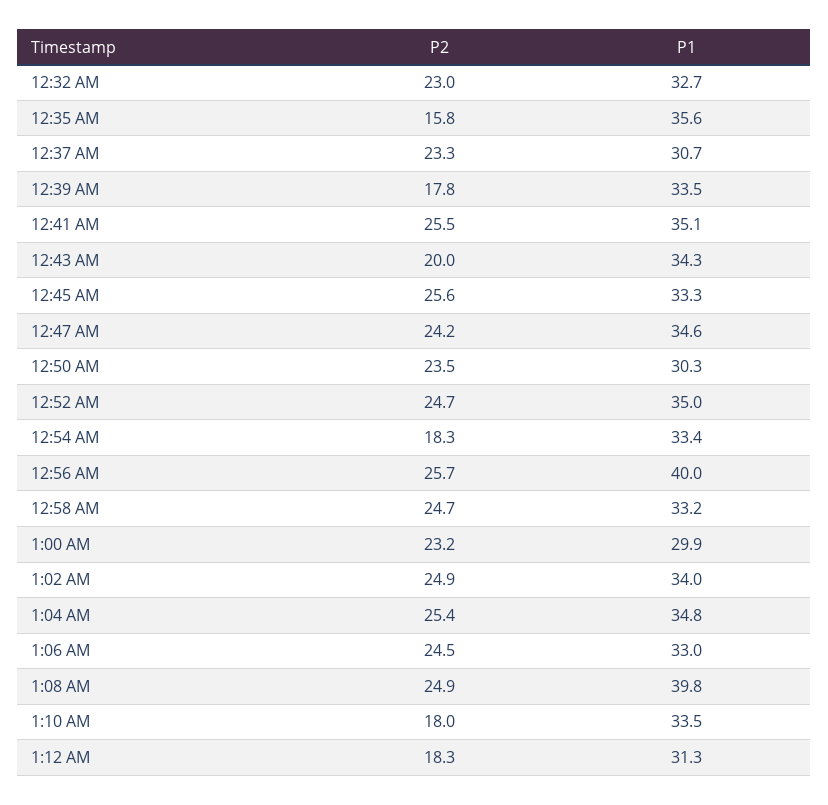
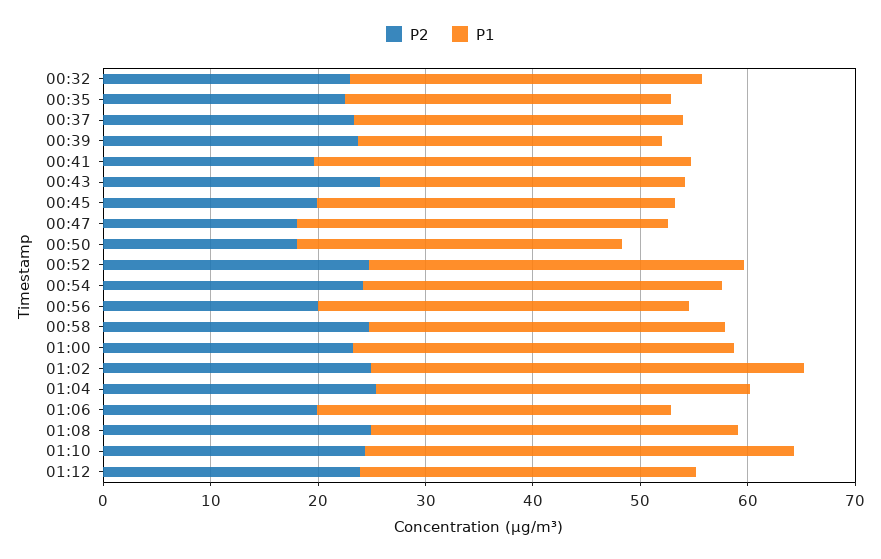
  {
    "P2": {
      "12:32 AM": 23,
-     "12:35 AM": 15.8,
+     "12:35 AM": 22,
      "12:37 AM": 23.3,
-     "12:39 AM": 17.8,
+     "12:39 AM": 24,
-     "12:41 AM": 25.5,
+     "12:41 AM": 20,
-     "12:43 AM": 20,
+     "12:43 AM": 26,
-     "12:45 AM": 25.6,
+     "12:45 AM": 20,
-     "12:47 AM": 24.2,
+     "12:47 AM": 18,
-     "12:50 AM": 23.5,
+     "12:50 AM": 18,
      "12:52 AM": 24.7,
-     "12:54 AM": 18.3,
+     "12:54 AM": 24,
-     "12:56 AM": 25.7,
+     "12:56 AM": 20,
      "12:58 AM": 24.7,
      "1:00 AM": 23.2,
      "1:02 AM": 24.9,
      "1:04 AM": 25.4,
-     "1:06 AM": 24.5,
+     "1:06 AM": 20,
      "1:08 AM": 24.9,
-     "1:10 AM": 18,
+     "1:10 AM": 24,
-     "1:12 AM": 18.3
+     "1:12 AM": 24
    },
    "P1": {
      "12:32 AM": 32.7,
-     "12:35 AM": 35.6,
+     "12:35 AM": 30,
      "12:37 AM": 30.7,
-     "12:39 AM": 33.5,
+     "12:39 AM": 28,
      "12:41 AM": 35.1,
-     "12:43 AM": 34.3,
+     "12:43 AM": 28,
      "12:45 AM": 33.3,
      "12:47 AM": 34.6,
      "12:50 AM": 30.3,
      "12:52 AM": 35,
      "12:54 AM": 33.4,
-     "12:56 AM": 40,
+     "12:56 AM": 34,
      "12:58 AM": 33.2,
-     "1:00 AM": 29.9,
+     "1:00 AM": 36,
-     "1:02 AM": 34,
+     "1:02 AM": 40,
      "1:04 AM": 34.8,
      "1:06 AM": 33,
-     "1:08 AM": 39.8,
+     "1:08 AM": 34,
-     "1:10 AM": 33.5,
+     "1:10 AM": 40,
      "1:12 AM": 31.3
    }
  }

